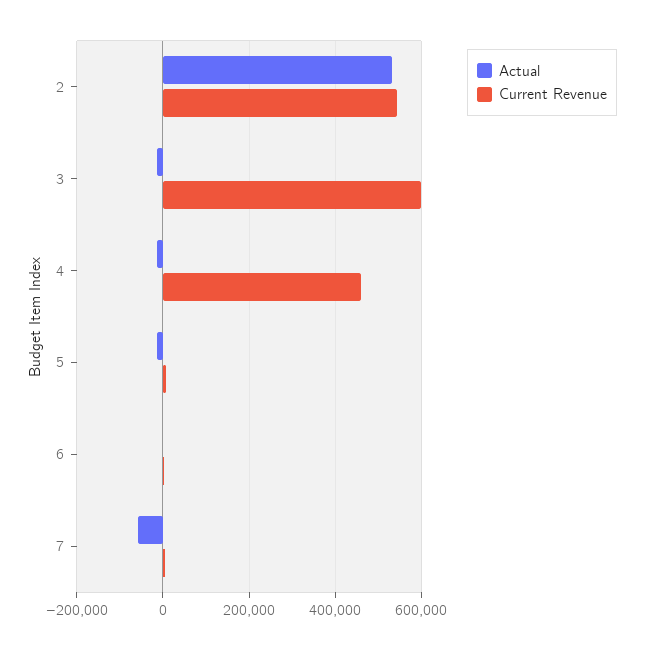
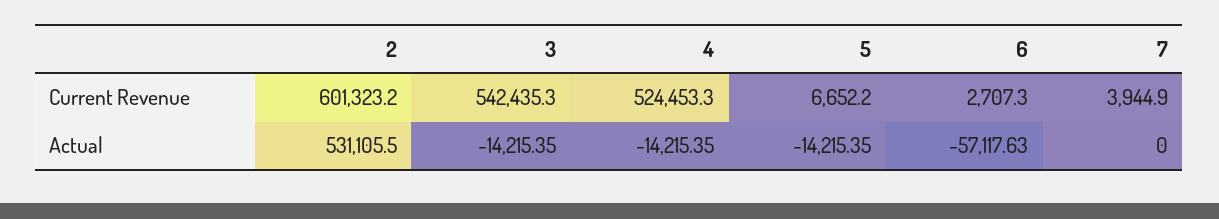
  {
    "Actual": {
      "2": 531105.5,
      "3": -14215.35,
      "4": -14215.35,
      "5": -14215.35,
-     "6": 0,
+     "6": -57117.63,
-     "7": -60000
+     "7": 0
    },
    "Current Revenue": {
-     "2": 540000,
+     "2": 601323.2,
-     "3": 600000,
+     "3": 542435.3,
-     "4": 460000,
+     "4": 524453.3,
      "5": 6652.2,
      "6": 2707.3,
      "7": 3944.9
    }
  }

